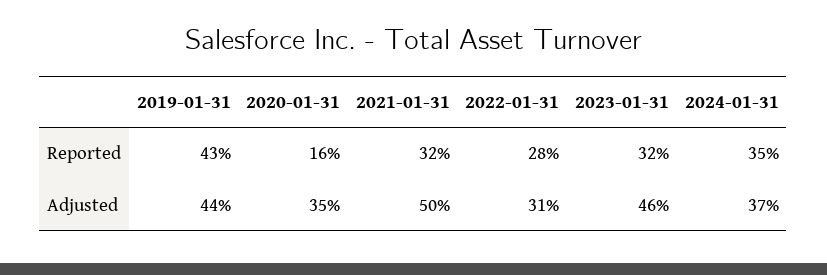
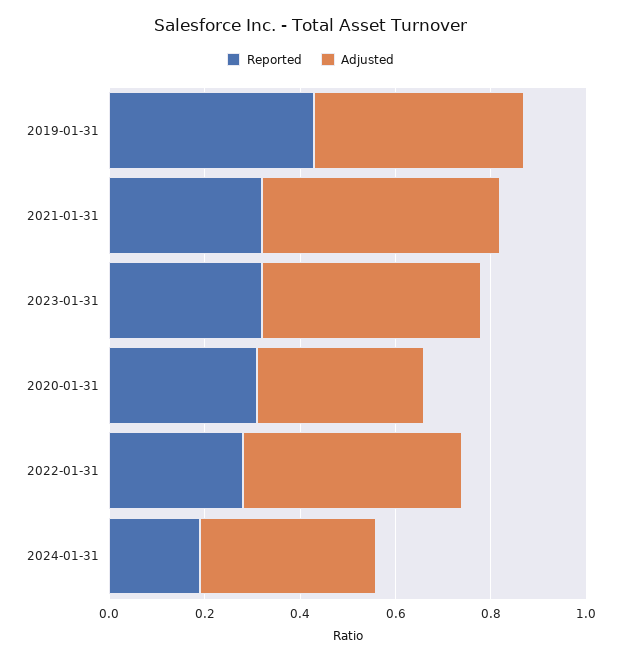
  {
    "Reported": {
      "2019-01-31": 0.43,
-     "2020-01-31": 0.16,
+     "2020-01-31": 0.3,
      "2021-01-31": 0.32,
      "2022-01-31": 0.28,
      "2023-01-31": 0.32,
-     "2024-01-31": 0.35
+     "2024-01-31": 0.2
    },
    "Adjusted": {
      "2019-01-31": 0.44,
      "2020-01-31": 0.35,
      "2021-01-31": 0.5,
-     "2022-01-31": 0.31,
+     "2022-01-31": 0.45,
      "2023-01-31": 0.46,
      "2024-01-31": 0.37
    }
  }

